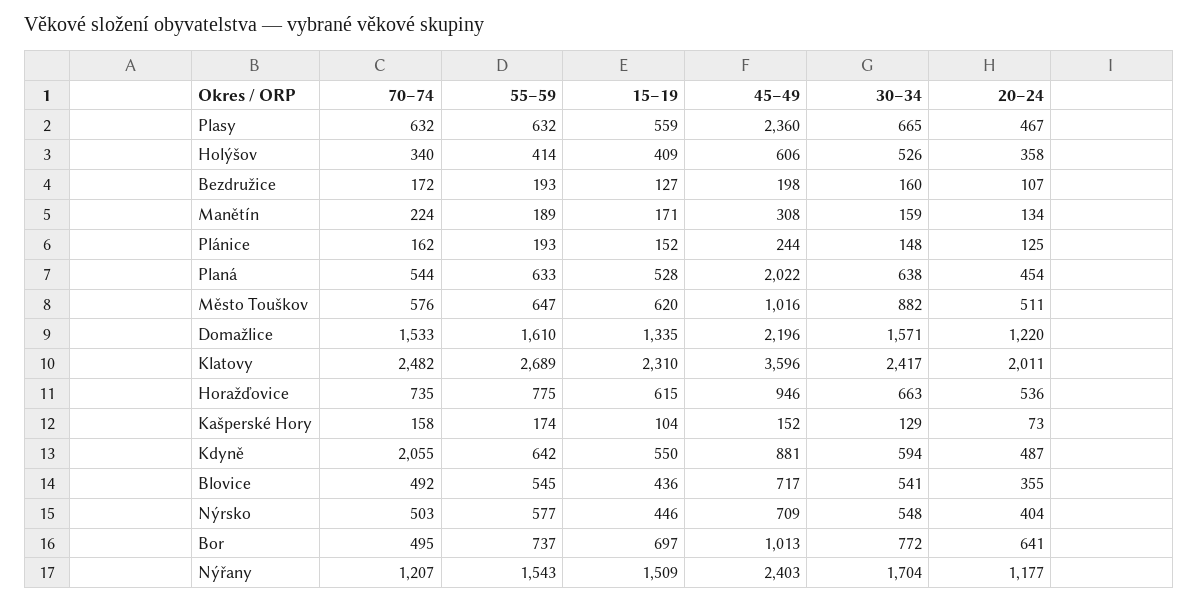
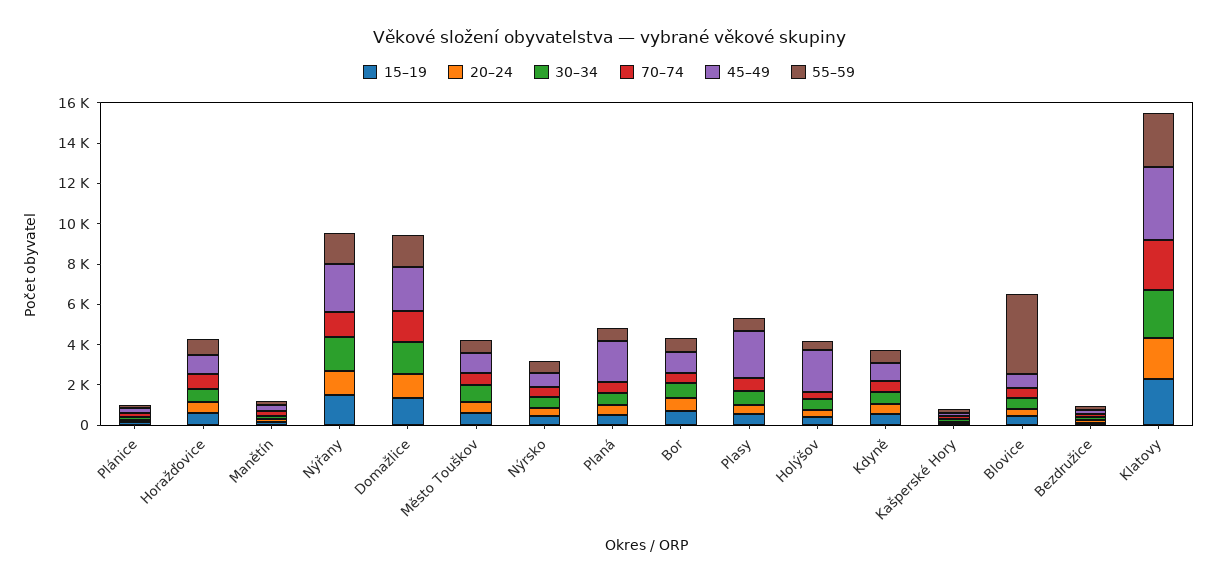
  {
    "70–74": {
      "Plasy": 632,
      "Holýšov": 340,
      "Bezdružice": 172,
      "Manětín": 224,
      "Plánice": 162,
      "Planá": 544,
      "Město Touškov": 576,
      "Domažlice": 1533,
      "Klatovy": 2482,
      "Horažďovice": 735,
      "Kašperské Hory": 158,
-     "Kdyně": 2055,
+     "Kdyně": 500,
      "Blovice": 492,
      "Nýrsko": 503,
      "Bor": 495,
      "Nýřany": 1207
    },
    "55–59": {
      "Plasy": 632,
      "Holýšov": 414,
      "Bezdružice": 193,
      "Manětín": 189,
      "Plánice": 193,
      "Planá": 633,
      "Město Touškov": 647,
      "Domažlice": 1610,
      "Klatovy": 2689,
      "Horažďovice": 775,
      "Kašperské Hory": 174,
      "Kdyně": 642,
-     "Blovice": 545,
+     "Blovice": 4000,
      "Nýrsko": 577,
      "Bor": 737,
      "Nýřany": 1543
    },
    "15–19": {
      "Plasy": 559,
      "Holýšov": 409,
      "Bezdružice": 127,
      "Manětín": 171,
      "Plánice": 152,
      "Planá": 528,
      "Město Touškov": 620,
      "Domažlice": 1335,
      "Klatovy": 2310,
      "Horažďovice": 615,
      "Kašperské Hory": 104,
      "Kdyně": 550,
      "Blovice": 436,
      "Nýrsko": 446,
      "Bor": 697,
      "Nýřany": 1509
    },
    "45–49": {
      "Plasy": 2360,
-     "Holýšov": 606,
+     "Holýšov": 2000,
      "Bezdružice": 198,
      "Manětín": 308,
      "Plánice": 244,
      "Planá": 2022,
      "Město Touškov": 1016,
      "Domažlice": 2196,
      "Klatovy": 3596,
      "Horažďovice": 946,
      "Kašperské Hory": 152,
      "Kdyně": 881,
      "Blovice": 717,
      "Nýrsko": 709,
      "Bor": 1013,
      "Nýřany": 2403
    },
    "30–34": {
      "Plasy": 665,
      "Holýšov": 526,
      "Bezdružice": 160,
      "Manětín": 159,
      "Plánice": 148,
      "Planá": 638,
      "Město Touškov": 882,
      "Domažlice": 1571,
      "Klatovy": 2417,
      "Horažďovice": 663,
      "Kašperské Hory": 129,
      "Kdyně": 594,
      "Blovice": 541,
      "Nýrsko": 548,
      "Bor": 772,
      "Nýřany": 1704
    },
    "20–24": {
      "Plasy": 467,
      "Holýšov": 358,
      "Bezdružice": 107,
      "Manětín": 134,
      "Plánice": 125,
      "Planá": 454,
      "Město Touškov": 511,
      "Domažlice": 1220,
      "Klatovy": 2011,
      "Horažďovice": 536,
      "Kašperské Hory": 73,
      "Kdyně": 487,
      "Blovice": 355,
      "Nýrsko": 404,
      "Bor": 641,
      "Nýřany": 1177
    }
  }

